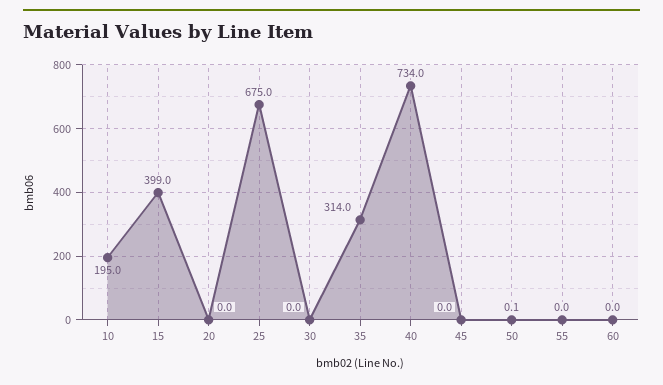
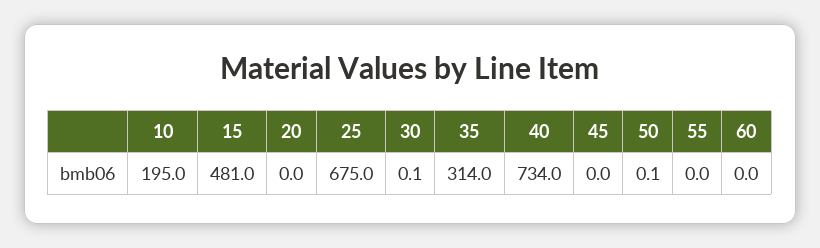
  {
    "10": 195,
-   "15": 399,
+   "15": 481,
    "20": 0,
    "25": 675,
-   "30": 0,
+   "30": 0.1,
    "35": 314,
    "40": 734,
    "45": 0,
    "50": 0.1,
    "55": 0,
    "60": 0
  }

